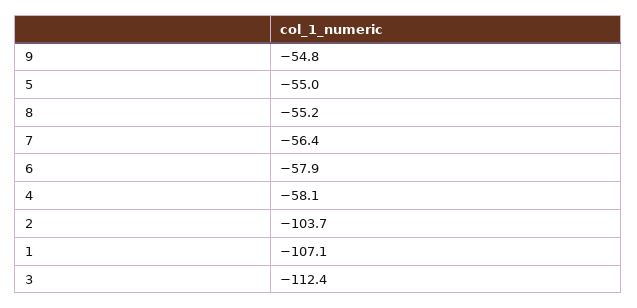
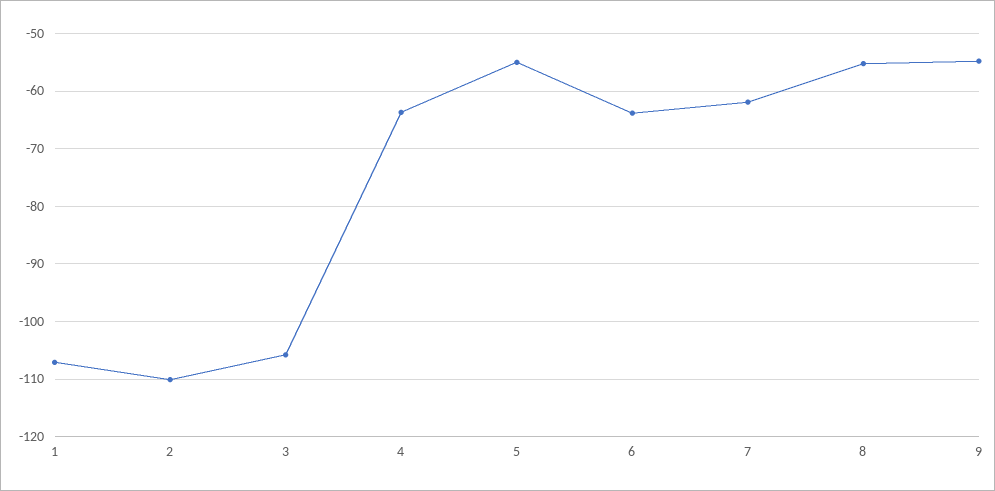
  {
    "9": -54.8,
    "5": -55,
    "8": -55.2,
-   "7": -56.4,
+   "7": -62,
-   "6": -57.9,
+   "6": -64,
-   "4": -58.1,
+   "4": -64,
-   "2": -103.7,
+   "2": -110,
    "1": -107.1,
-   "3": -112.4
+   "3": -106
  }

